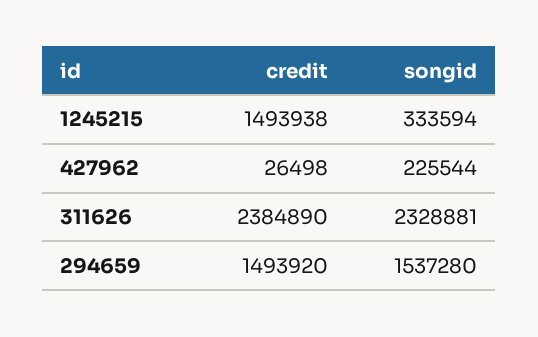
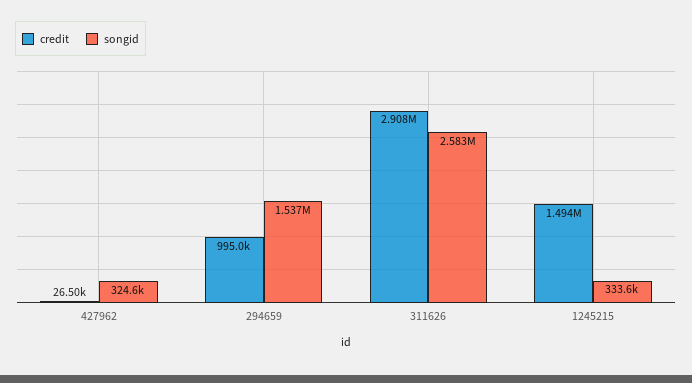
  {
    "credit": {
      "1245215": 1493938,
      "427962": 26498,
-     "311626": 2384890,
+     "311626": 2908000,
-     "294659": 1493920
+     "294659": 995000
    },
    "songid": {
      "1245215": 333594,
-     "427962": 225544,
+     "427962": 324600,
-     "311626": 2328881,
+     "311626": 2583000,
      "294659": 1537280
    }
  }

